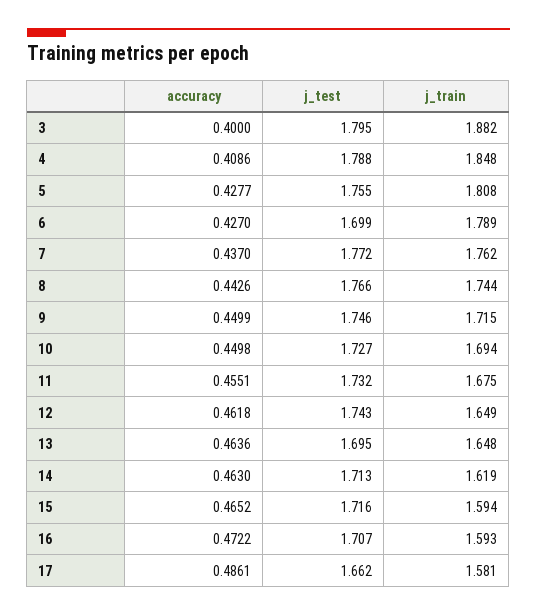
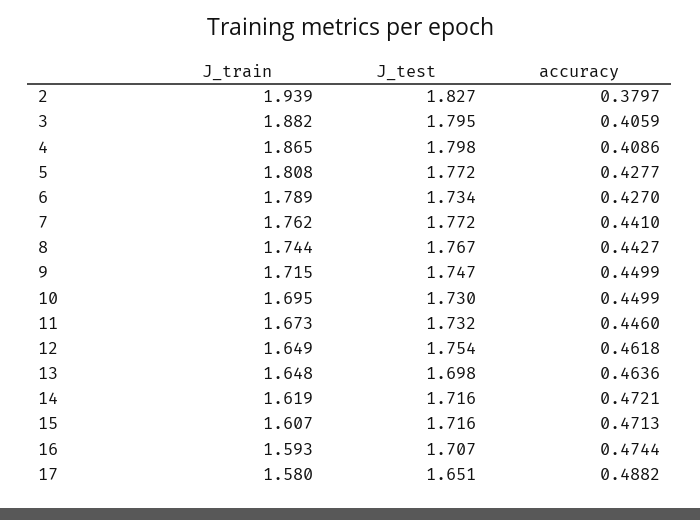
  {
    "accuracy": {
-     "3": 0.4,
+     "3": 0.4059,
      "4": 0.4086,
      "5": 0.4277,
      "6": 0.427,
-     "7": 0.437,
+     "7": 0.441,
-     "8": 0.4426,
+     "8": 0.4427,
      "9": 0.4499,
-     "10": 0.4498,
+     "10": 0.4499,
-     "11": 0.4551,
+     "11": 0.446,
      "12": 0.4618,
      "13": 0.4636,
-     "14": 0.463,
+     "14": 0.4721,
-     "15": 0.4652,
+     "15": 0.4713,
-     "16": 0.4722,
+     "16": 0.4744,
-     "17": 0.4861
+     "17": 0.4882,
+     "2": 0.3797
    },
    "j_test": {
      "3": 1.795,
-     "4": 1.788,
+     "4": 1.798,
-     "5": 1.755,
+     "5": 1.772,
-     "6": 1.699,
+     "6": 1.734,
      "7": 1.772,
-     "8": 1.766,
+     "8": 1.767,
-     "9": 1.746,
+     "9": 1.747,
-     "10": 1.727,
+     "10": 1.73,
      "11": 1.732,
-     "12": 1.743,
+     "12": 1.754,
-     "13": 1.695,
+     "13": 1.698,
-     "14": 1.713,
+     "14": 1.716,
      "15": 1.716,
      "16": 1.707,
-     "17": 1.662
+     "17": 1.651,
+     "2": 1.827
    },
    "j_train": {
      "3": 1.882,
-     "4": 1.848,
+     "4": 1.865,
      "5": 1.808,
      "6": 1.789,
      "7": 1.762,
      "8": 1.744,
      "9": 1.715,
-     "10": 1.694,
+     "10": 1.695,
-     "11": 1.675,
+     "11": 1.673,
      "12": 1.649,
      "13": 1.648,
      "14": 1.619,
-     "15": 1.594,
+     "15": 1.607,
      "16": 1.593,
-     "17": 1.581
+     "17": 1.58,
+     "2": 1.939
    }
  }

